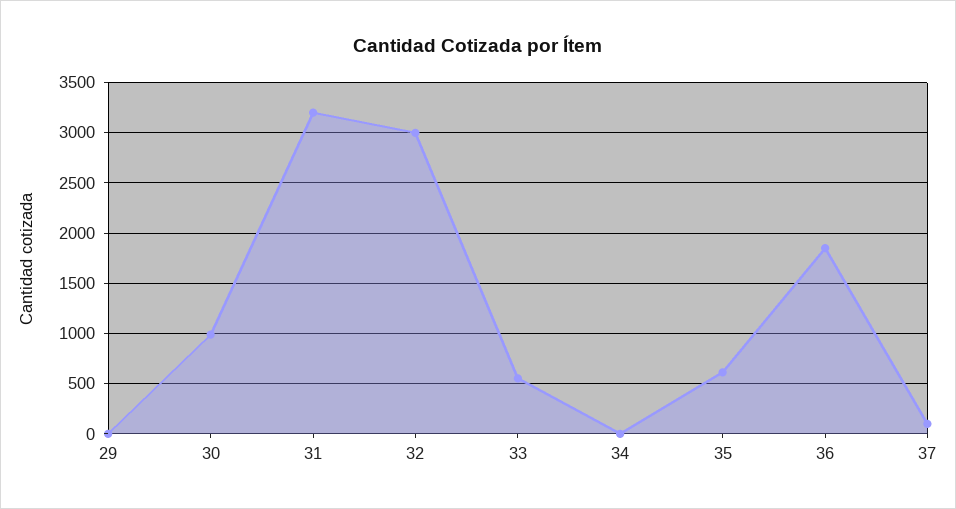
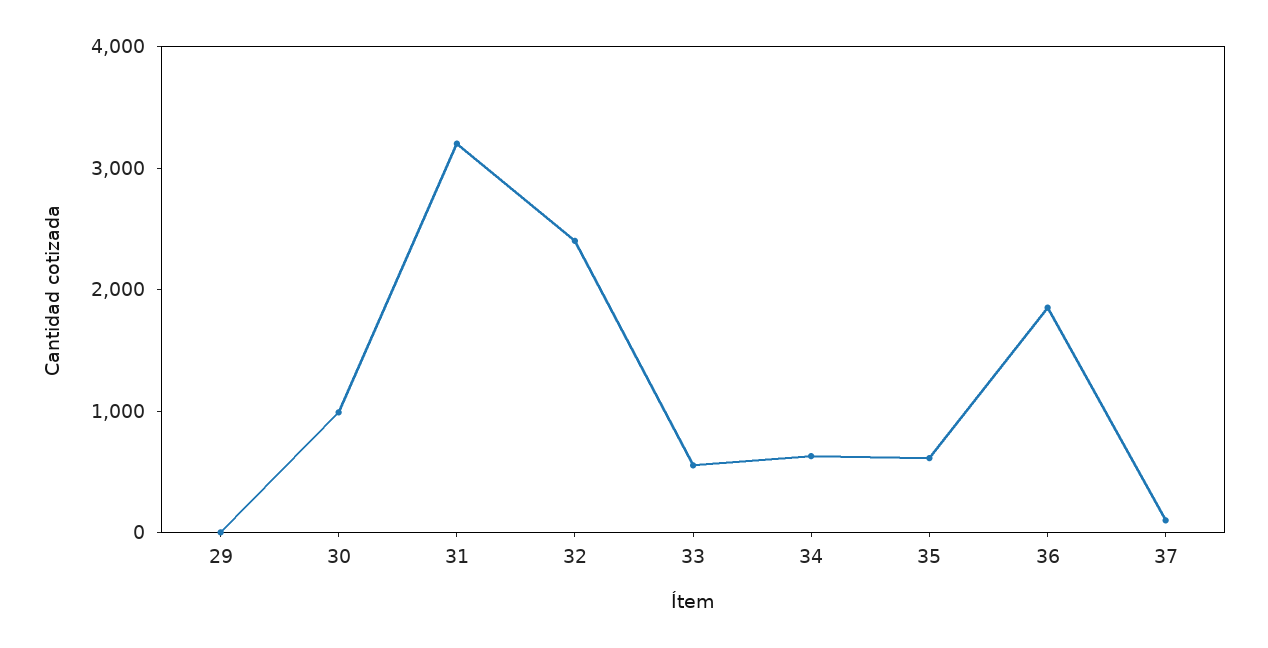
  {
    "29": 0,
    "30": 1000,
    "31": 3200,
-   "32": 3000,
+   "32": 2400,
    "33": 600,
-   "34": 0,
+   "34": 600,
    "35": 600,
    "36": 1900,
    "37": 100
  }

